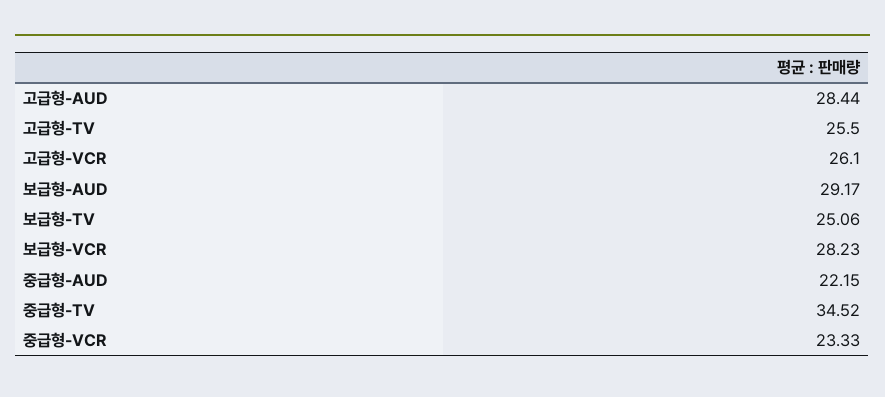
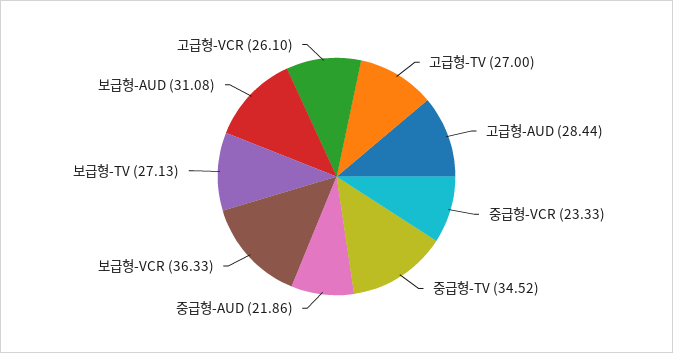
  {
    "고급형-AUD": 28.44,
-   "고급형-TV": 25.5,
+   "고급형-TV": 27,
    "고급형-VCR": 26.1,
-   "보급형-AUD": 29.17,
+   "보급형-AUD": 31.08,
-   "보급형-TV": 25.06,
+   "보급형-TV": 27.13,
-   "보급형-VCR": 28.23,
+   "보급형-VCR": 36.33,
-   "중급형-AUD": 22.15,
+   "중급형-AUD": 21.86,
    "중급형-TV": 34.52,
    "중급형-VCR": 23.33
  }

